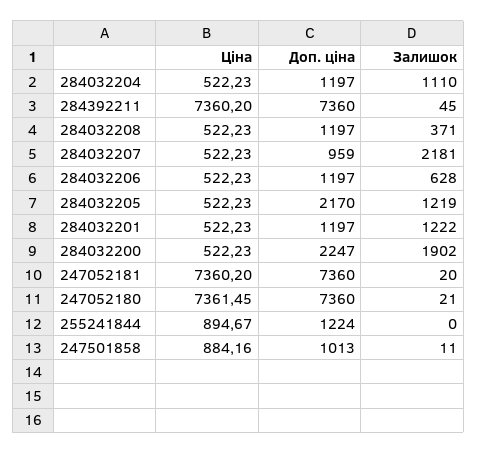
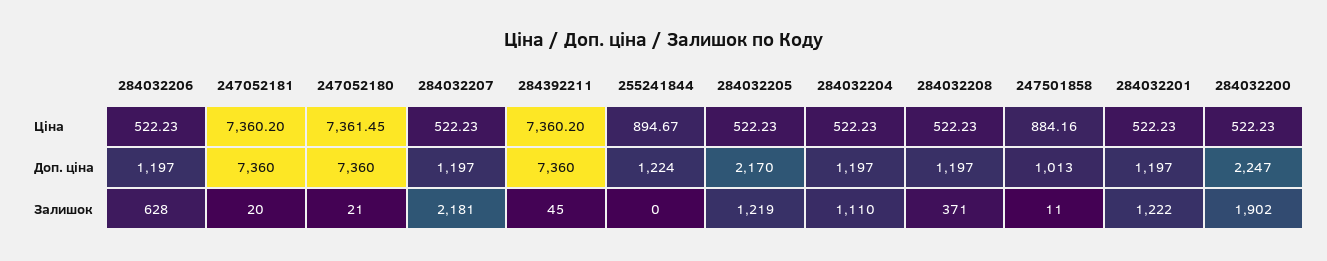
  {
    "Ціна": {
      "284032204": 522.23,
      "284392211": 7360.2,
      "284032208": 522.23,
      "284032207": 522.23,
      "284032206": 522.23,
      "284032205": 522.23,
      "284032201": 522.23,
      "284032200": 522.23,
      "247052181": 7360.2,
      "247052180": 7361.45,
      "255241844": 894.67,
      "247501858": 884.16
    },
    "Доп. ціна": {
      "284032204": 1197,
      "284392211": 7360,
      "284032208": 1197,
-     "284032207": 959,
+     "284032207": 1197,
      "284032206": 1197,
      "284032205": 2170,
      "284032201": 1197,
      "284032200": 2247,
      "247052181": 7360,
      "247052180": 7360,
      "255241844": 1224,
      "247501858": 1013
    },
    "Залишок": {
      "284032204": 1110,
      "284392211": 45,
      "284032208": 371,
      "284032207": 2181,
      "284032206": 628,
      "284032205": 1219,
      "284032201": 1222,
      "284032200": 1902,
      "247052181": 20,
      "247052180": 21,
      "255241844": 0,
      "247501858": 11
    }
  }

